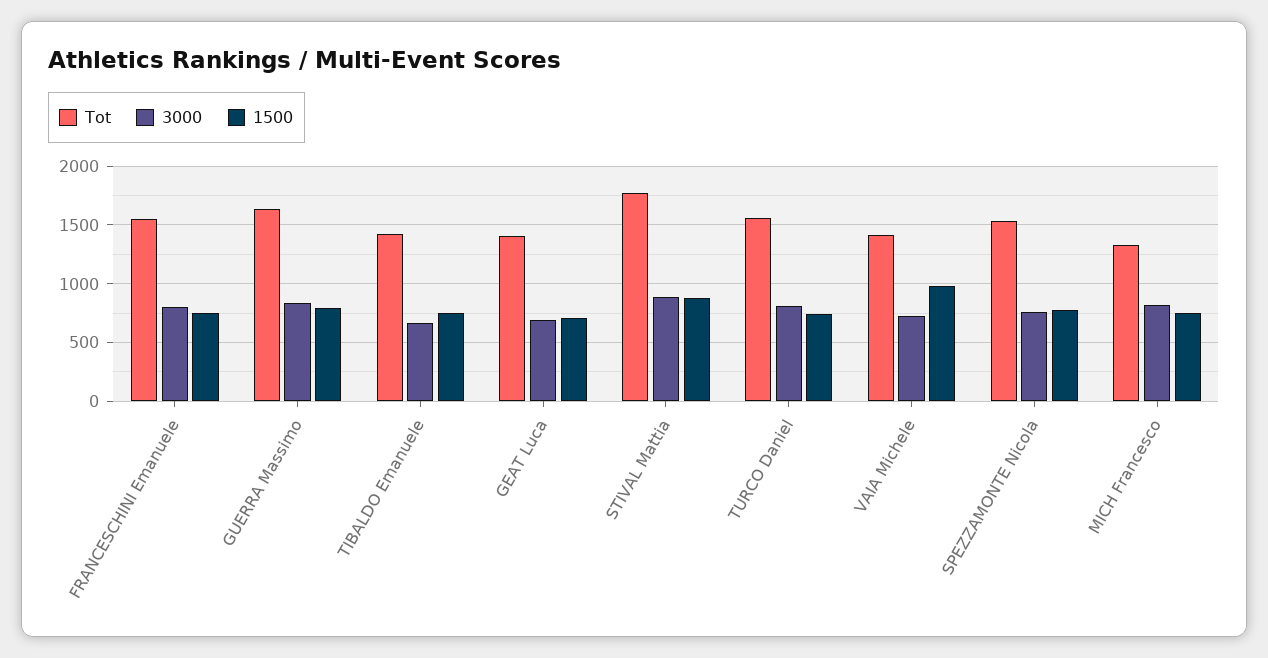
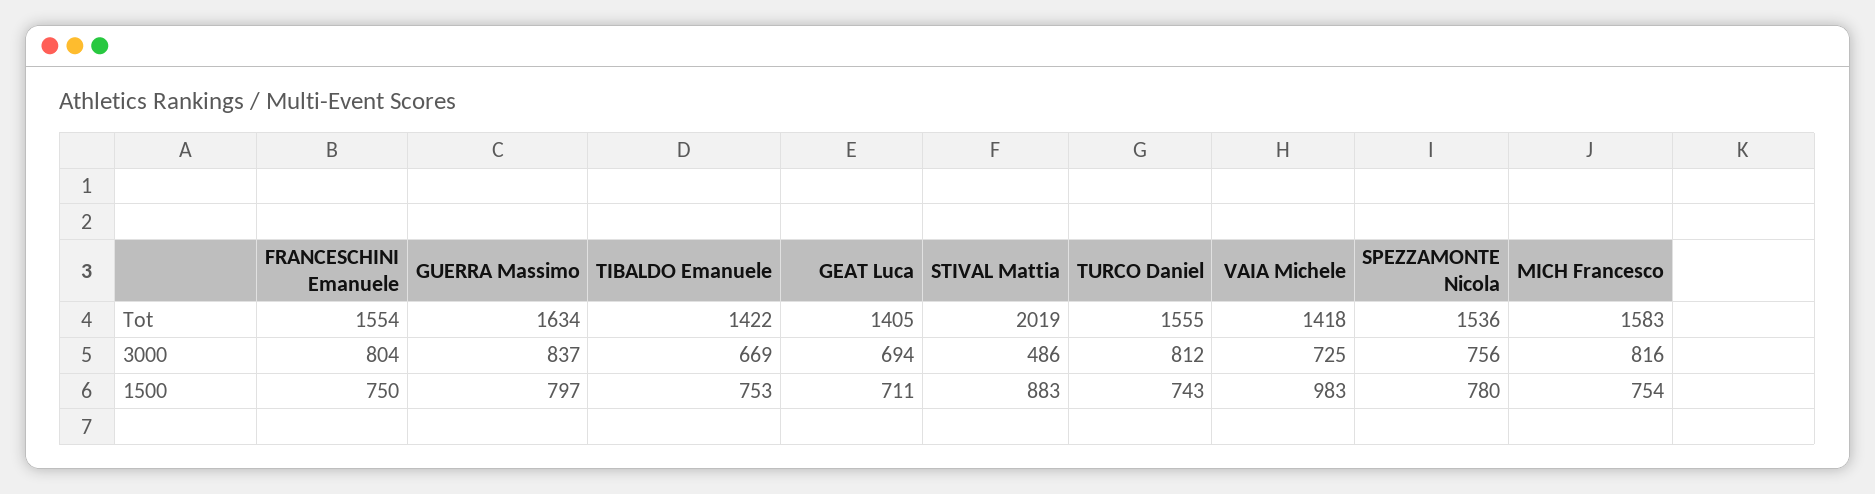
  {
    "Tot": {
      "FRANCESCHINI Emanuele": 1554,
      "GUERRA Massimo": 1634,
      "TIBALDO Emanuele": 1422,
      "GEAT Luca": 1405,
-     "STIVAL Mattia": 1800,
+     "STIVAL Mattia": 2019,
      "TURCO Daniel": 1555,
      "VAIA Michele": 1418,
      "SPEZZAMONTE Nicola": 1536,
-     "MICH Francesco": 1300
+     "MICH Francesco": 1583
    },
    "3000": {
      "FRANCESCHINI Emanuele": 804,
      "GUERRA Massimo": 837,
      "TIBALDO Emanuele": 669,
      "GEAT Luca": 694,
-     "STIVAL Mattia": 900,
+     "STIVAL Mattia": 486,
      "TURCO Daniel": 812,
      "VAIA Michele": 725,
      "SPEZZAMONTE Nicola": 756,
      "MICH Francesco": 816
    },
    "1500": {
      "FRANCESCHINI Emanuele": 750,
      "GUERRA Massimo": 797,
      "TIBALDO Emanuele": 753,
      "GEAT Luca": 711,
      "STIVAL Mattia": 883,
      "TURCO Daniel": 743,
      "VAIA Michele": 983,
      "SPEZZAMONTE Nicola": 780,
      "MICH Francesco": 754
    }
  }

